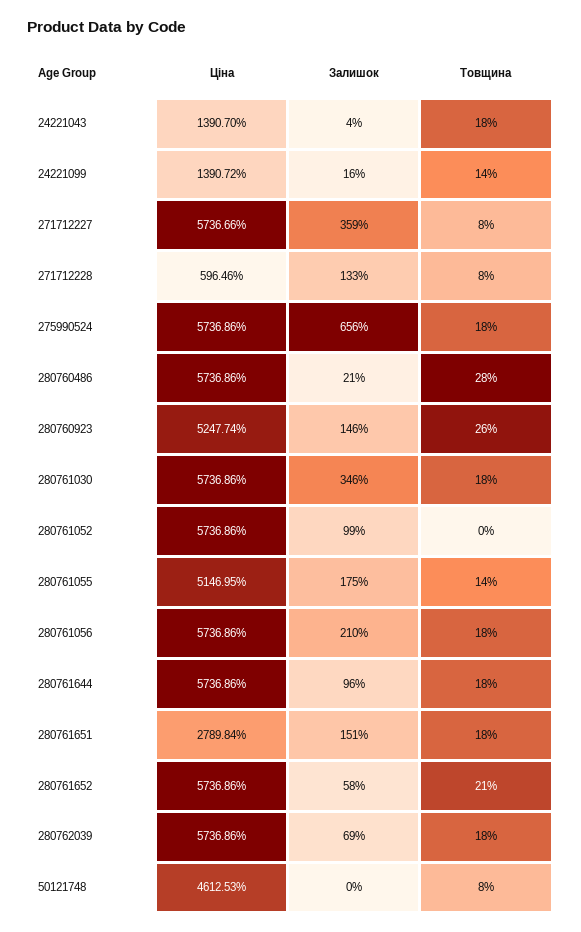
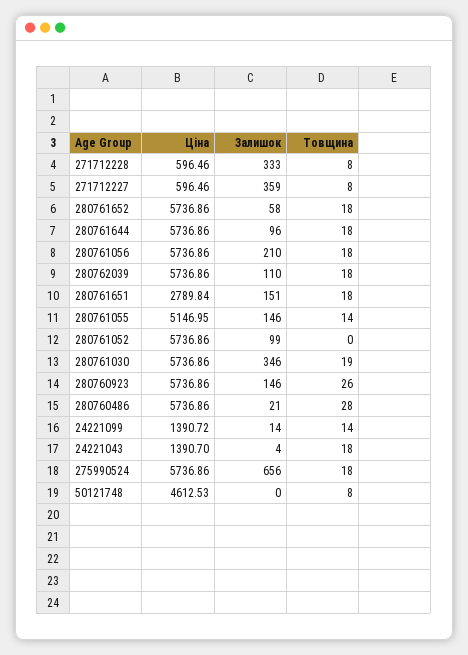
  {
    "Ціна": {
      "24221043": 1390.7,
      "24221099": 1390.72,
-     "271712227": 5736.66,
+     "271712227": 596.46,
      "271712228": 596.46,
      "275990524": 5736.86,
      "280760486": 5736.86,
-     "280760923": 5247.74,
+     "280760923": 5736.86,
      "280761030": 5736.86,
      "280761052": 5736.86,
      "280761055": 5146.95,
      "280761056": 5736.86,
      "280761644": 5736.86,
      "280761651": 2789.84,
      "280761652": 5736.86,
      "280762039": 5736.86,
      "50121748": 4612.53
    },
    "Залишок": {
      "24221043": 4,
-     "24221099": 16,
+     "24221099": 14,
      "271712227": 359,
-     "271712228": 133,
+     "271712228": 333,
      "275990524": 656,
      "280760486": 21,
      "280760923": 146,
      "280761030": 346,
      "280761052": 99,
-     "280761055": 175,
+     "280761055": 146,
      "280761056": 210,
      "280761644": 96,
      "280761651": 151,
      "280761652": 58,
-     "280762039": 69,
+     "280762039": 110,
      "50121748": 0
    },
    "Товщина": {
      "24221043": 18,
      "24221099": 14,
      "271712227": 8,
      "271712228": 8,
      "275990524": 18,
      "280760486": 28,
      "280760923": 26,
-     "280761030": 18,
+     "280761030": 19,
      "280761052": 0,
      "280761055": 14,
      "280761056": 18,
      "280761644": 18,
      "280761651": 18,
-     "280761652": 21,
+     "280761652": 18,
      "280762039": 18,
      "50121748": 8
    }
  }

